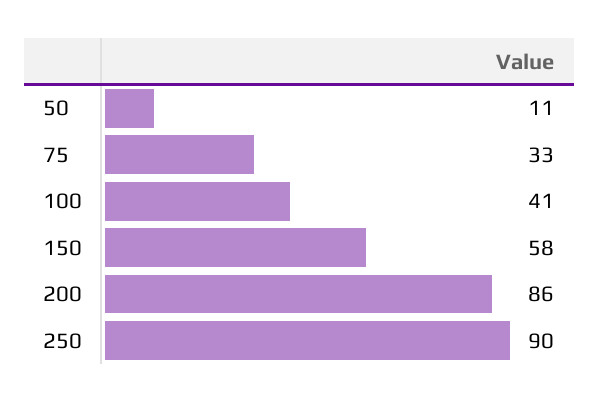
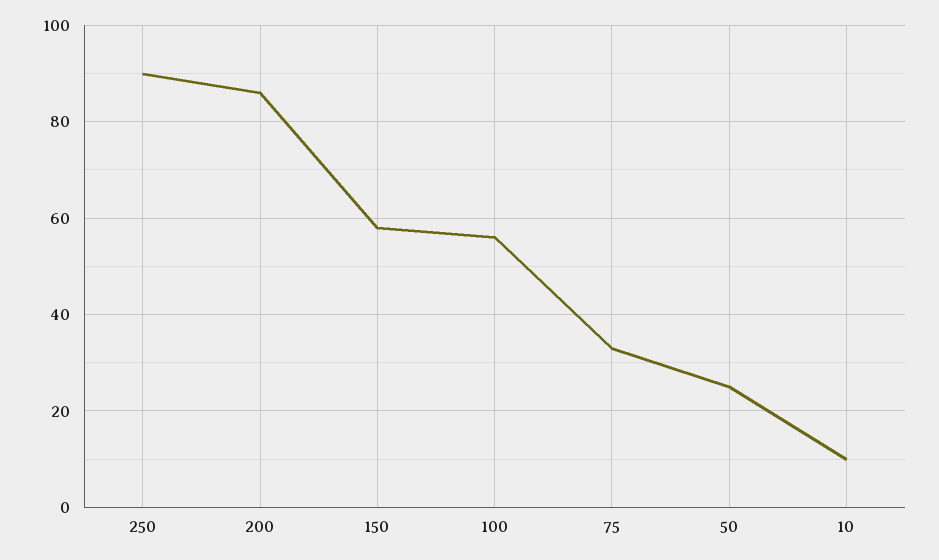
  {
-   "50": 11,
+   "50": 25,
    "75": 33,
-   "100": 41,
+   "100": 55,
    "150": 58,
    "200": 86,
-   "250": 90
+   "250": 90,
+   "10": 10
  }

